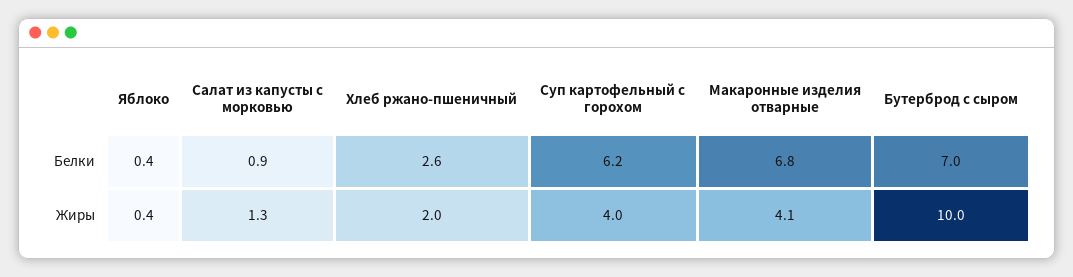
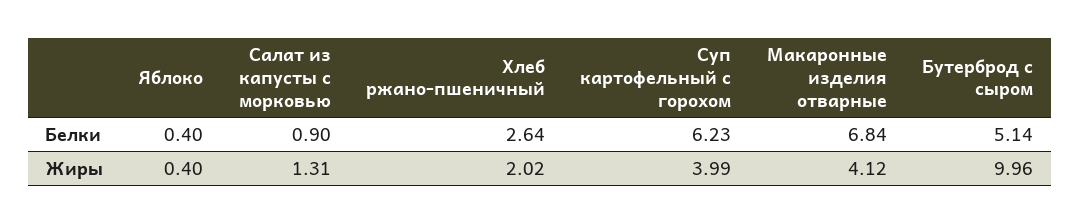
  {
    "Яблоко": {
      "Белки": 0.4,
      "Жиры": 0.4
    },
    "Салат из капусты с морковью": {
      "Белки": 0.9,
      "Жиры": 1.31
    },
    "Хлеб ржано-пшеничный": {
      "Белки": 2.64,
      "Жиры": 2.02
    },
    "Суп картофельный с горохом": {
      "Белки": 6.23,
      "Жиры": 3.99
    },
    "Макаронные изделия отварные": {
      "Белки": 6.84,
      "Жиры": 4.12
    },
    "Бутерброд с сыром": {
-     "Белки": 7,
+     "Белки": 5.14,
      "Жиры": 9.96
    }
  }

